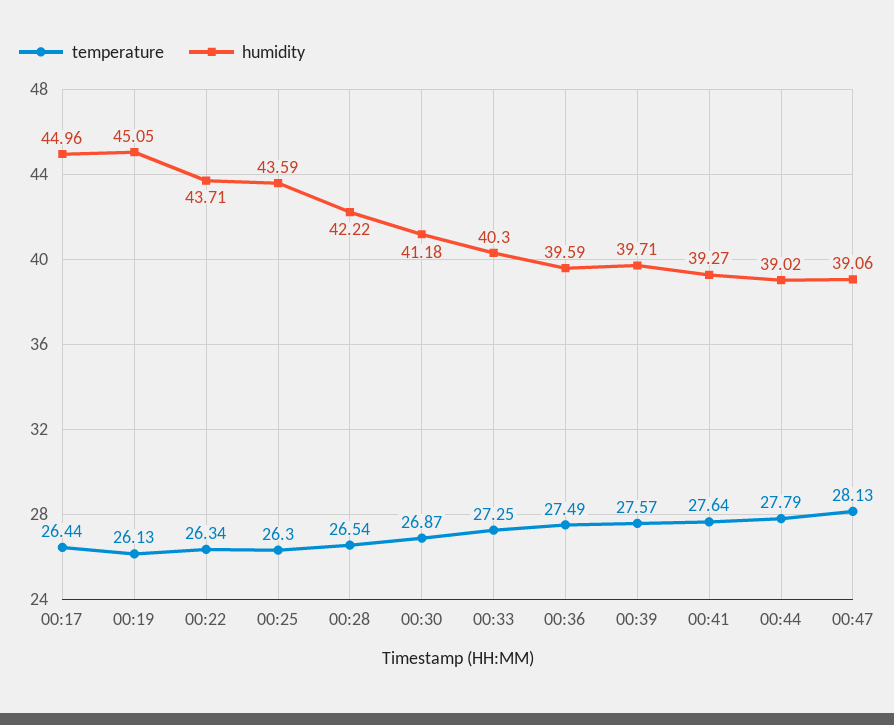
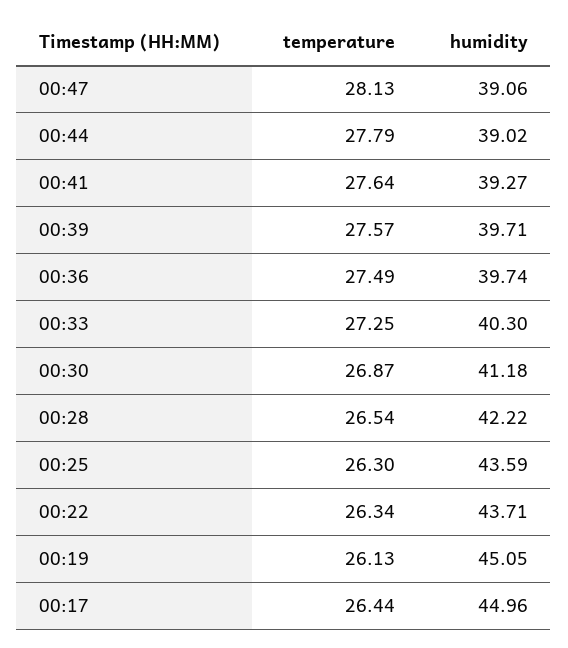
  {
    "temperature": {
      "00:17": 26.44,
      "00:19": 26.13,
      "00:22": 26.34,
      "00:25": 26.3,
      "00:28": 26.54,
      "00:30": 26.87,
      "00:33": 27.25,
      "00:36": 27.49,
      "00:39": 27.57,
      "00:41": 27.64,
      "00:44": 27.79,
      "00:47": 28.13
    },
    "humidity": {
      "00:17": 44.96,
      "00:19": 45.05,
      "00:22": 43.71,
      "00:25": 43.59,
      "00:28": 42.22,
      "00:30": 41.18,
      "00:33": 40.3,
-     "00:36": 39.59,
+     "00:36": 39.74,
      "00:39": 39.71,
      "00:41": 39.27,
      "00:44": 39.02,
      "00:47": 39.06
    }
  }

